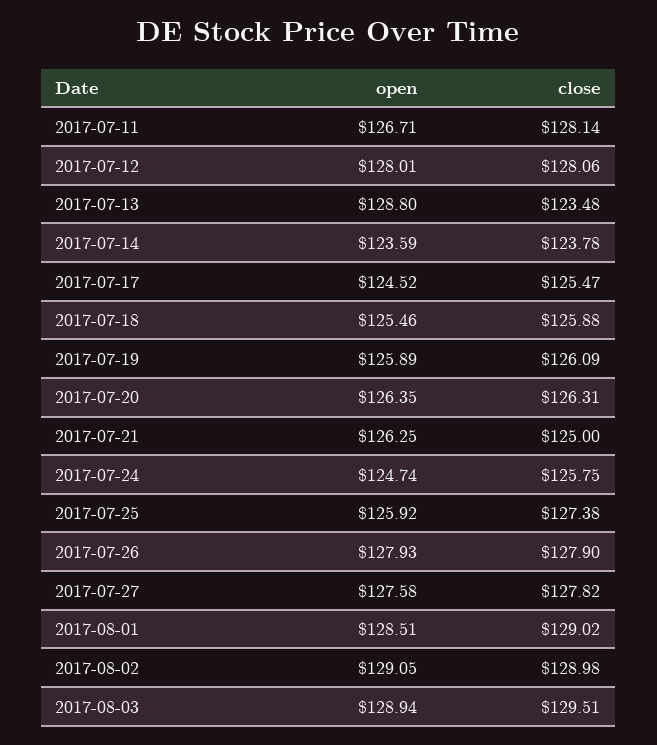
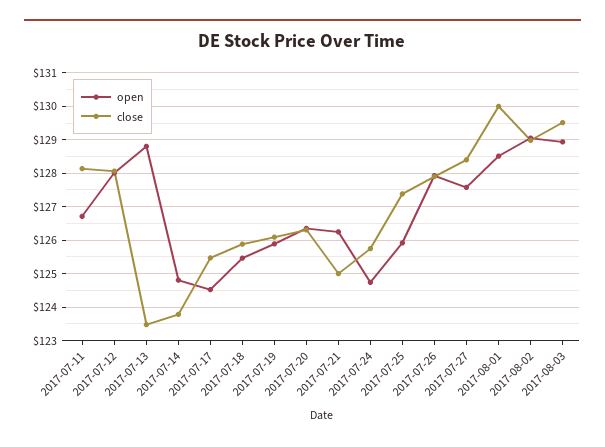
  {
    "open": {
      "2017-07-11": 126.71,
      "2017-07-12": 128.01,
      "2017-07-13": 128.8,
-     "2017-07-14": 123.59,
+     "2017-07-14": 124.8,
      "2017-07-17": 124.52,
      "2017-07-18": 125.46,
      "2017-07-19": 125.89,
      "2017-07-20": 126.35,
      "2017-07-21": 126.25,
      "2017-07-24": 124.74,
      "2017-07-25": 125.92,
      "2017-07-26": 127.93,
      "2017-07-27": 127.58,
      "2017-08-01": 128.51,
      "2017-08-02": 129.05,
      "2017-08-03": 128.94
    },
    "close": {
      "2017-07-11": 128.14,
      "2017-07-12": 128.06,
      "2017-07-13": 123.48,
      "2017-07-14": 123.78,
      "2017-07-17": 125.47,
      "2017-07-18": 125.88,
      "2017-07-19": 126.09,
      "2017-07-20": 126.31,
      "2017-07-21": 125,
      "2017-07-24": 125.75,
      "2017-07-25": 127.38,
      "2017-07-26": 127.9,
-     "2017-07-27": 127.82,
+     "2017-07-27": 128.4,
-     "2017-08-01": 129.02,
+     "2017-08-01": 130,
      "2017-08-02": 128.98,
      "2017-08-03": 129.51
    }
  }

